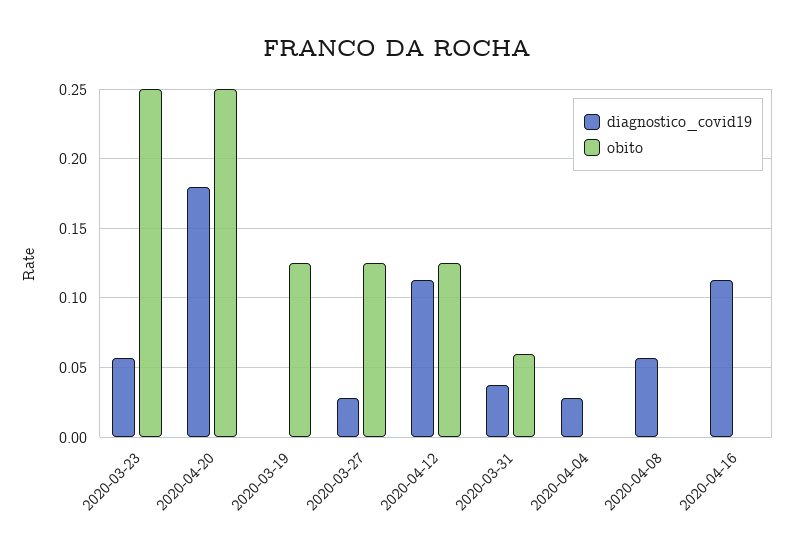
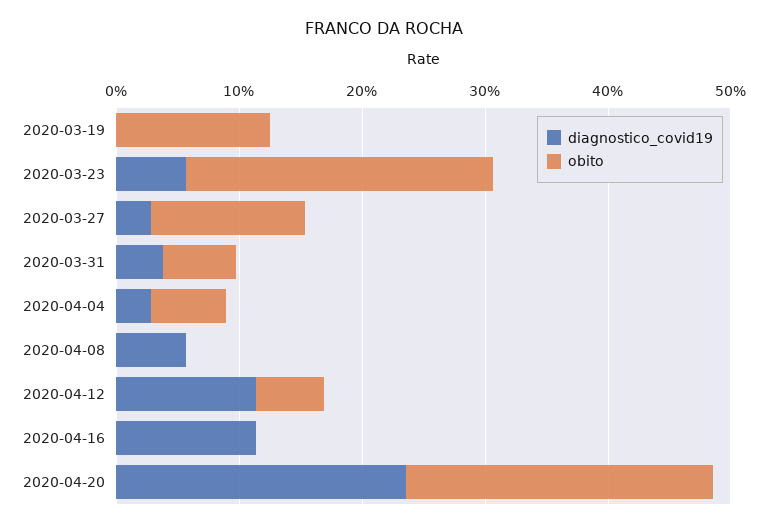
  {
    "diagnostico_covid19": {
      "2020-03-23": 0.055,
-     "2020-04-20": 0.18,
+     "2020-04-20": 0.24,
      "2020-03-19": 0,
      "2020-03-27": 0.03,
      "2020-04-12": 0.115,
      "2020-03-31": 0.04,
      "2020-04-04": 0.03,
      "2020-04-08": 0.055,
      "2020-04-16": 0.115
    },
    "obito": {
      "2020-03-23": 0.25,
      "2020-04-20": 0.25,
      "2020-03-19": 0.125,
      "2020-03-27": 0.125,
-     "2020-04-12": 0.125,
+     "2020-04-12": 0.06,
      "2020-03-31": 0.06,
-     "2020-04-04": 0,
+     "2020-04-04": 0.06,
      "2020-04-08": 0,
      "2020-04-16": 0
    }
  }

